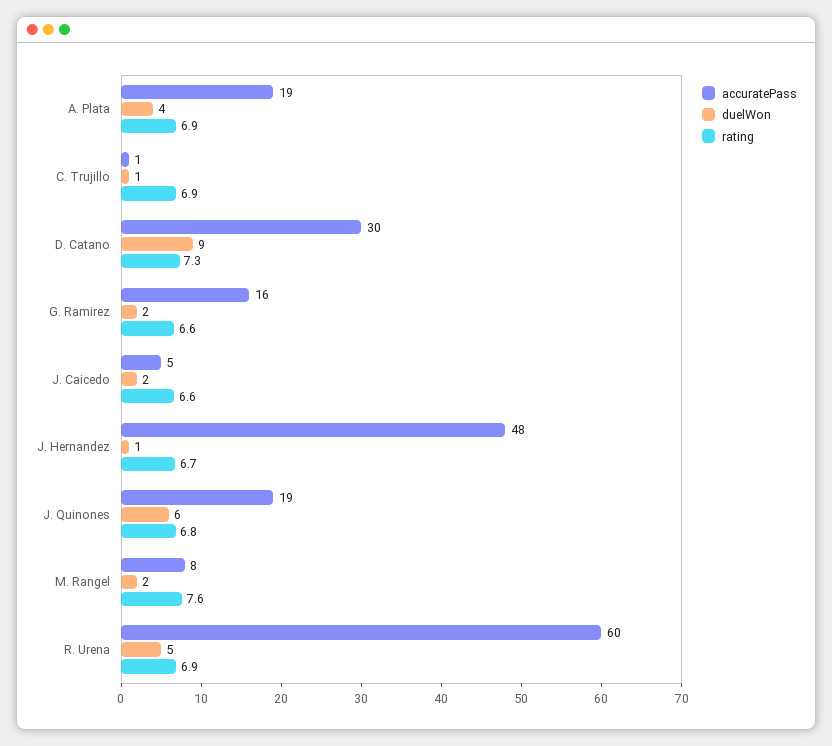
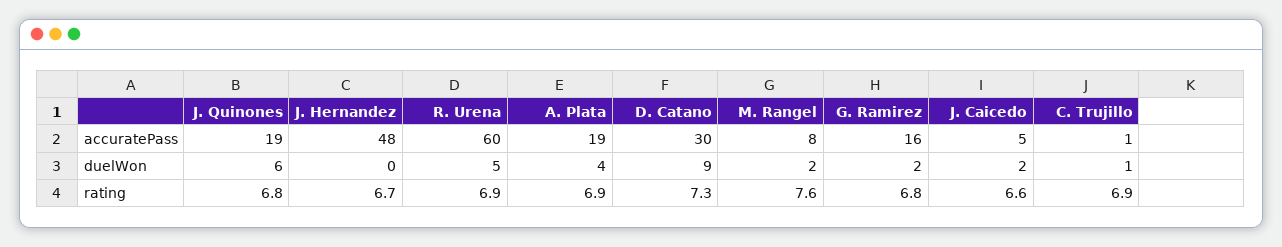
  {
    "accuratePass": {
      "A. Plata": 19,
      "C. Trujillo": 1,
      "D. Catano": 30,
      "G. Ramirez": 16,
      "J. Caicedo": 5,
      "J. Hernandez": 48,
      "J. Quinones": 19,
      "M. Rangel": 8,
      "R. Urena": 60
    },
    "duelWon": {
      "A. Plata": 4,
      "C. Trujillo": 1,
      "D. Catano": 9,
      "G. Ramirez": 2,
      "J. Caicedo": 2,
-     "J. Hernandez": 1,
+     "J. Hernandez": 0,
      "J. Quinones": 6,
      "M. Rangel": 2,
      "R. Urena": 5
    },
    "rating": {
      "A. Plata": 6.9,
      "C. Trujillo": 6.9,
      "D. Catano": 7.3,
-     "G. Ramirez": 6.6,
+     "G. Ramirez": 6.8,
      "J. Caicedo": 6.6,
      "J. Hernandez": 6.7,
      "J. Quinones": 6.8,
      "M. Rangel": 7.6,
      "R. Urena": 6.9
    }
  }

